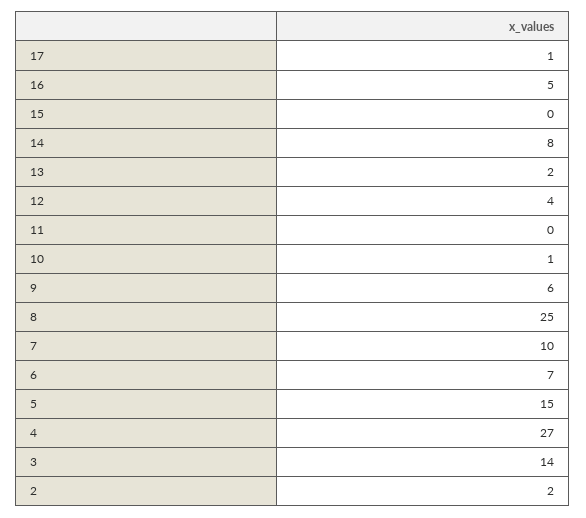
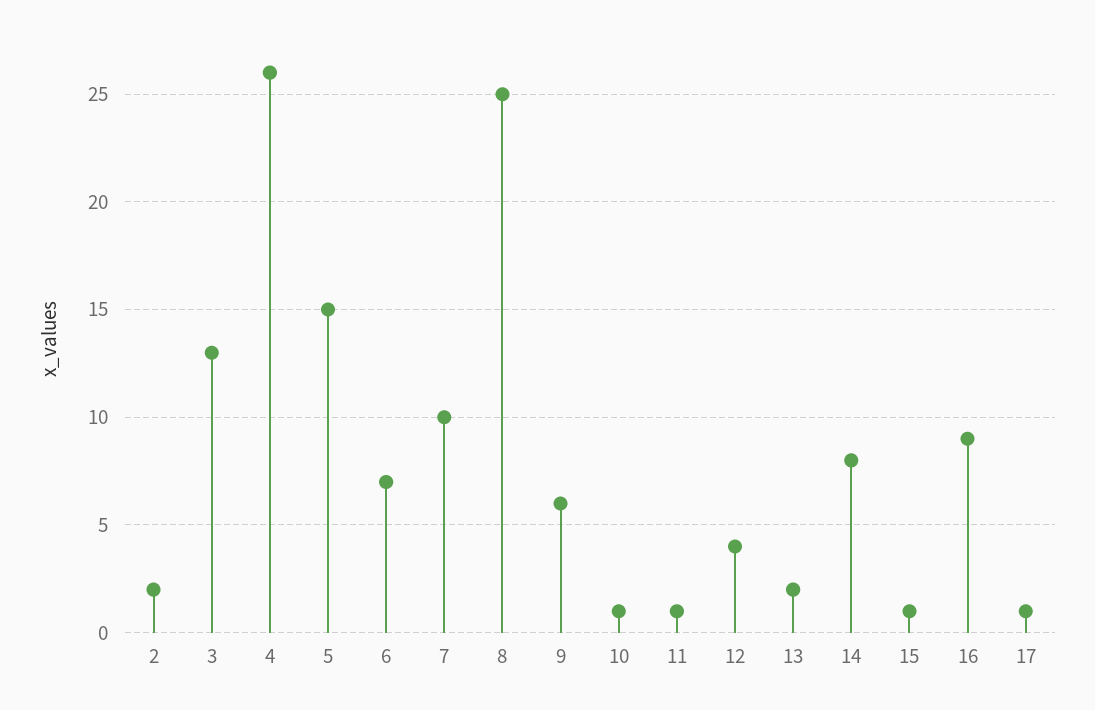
  {
    "17": 1,
-   "16": 5,
+   "16": 9,
-   "15": 0,
+   "15": 1,
    "14": 8,
    "13": 2,
    "12": 4,
-   "11": 0,
+   "11": 1,
    "10": 1,
    "9": 6,
    "8": 25,
    "7": 10,
    "6": 7,
    "5": 15,
-   "4": 27,
+   "4": 26,
-   "3": 14,
+   "3": 13,
    "2": 2
  }

